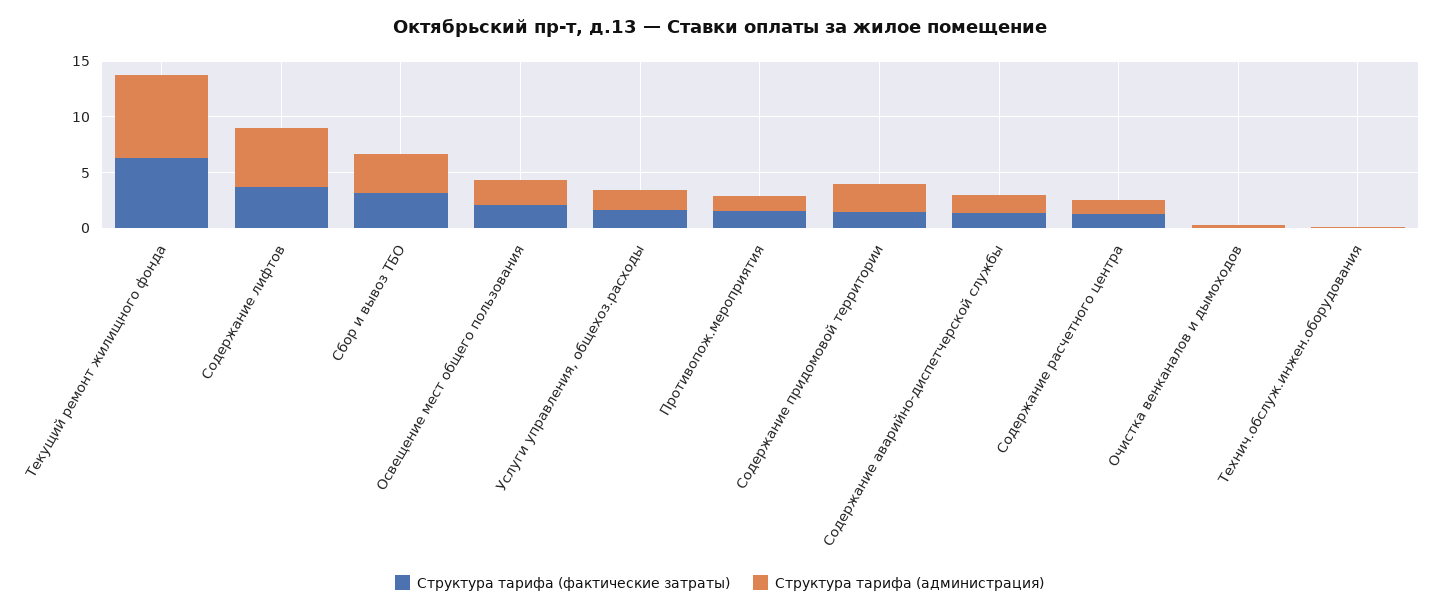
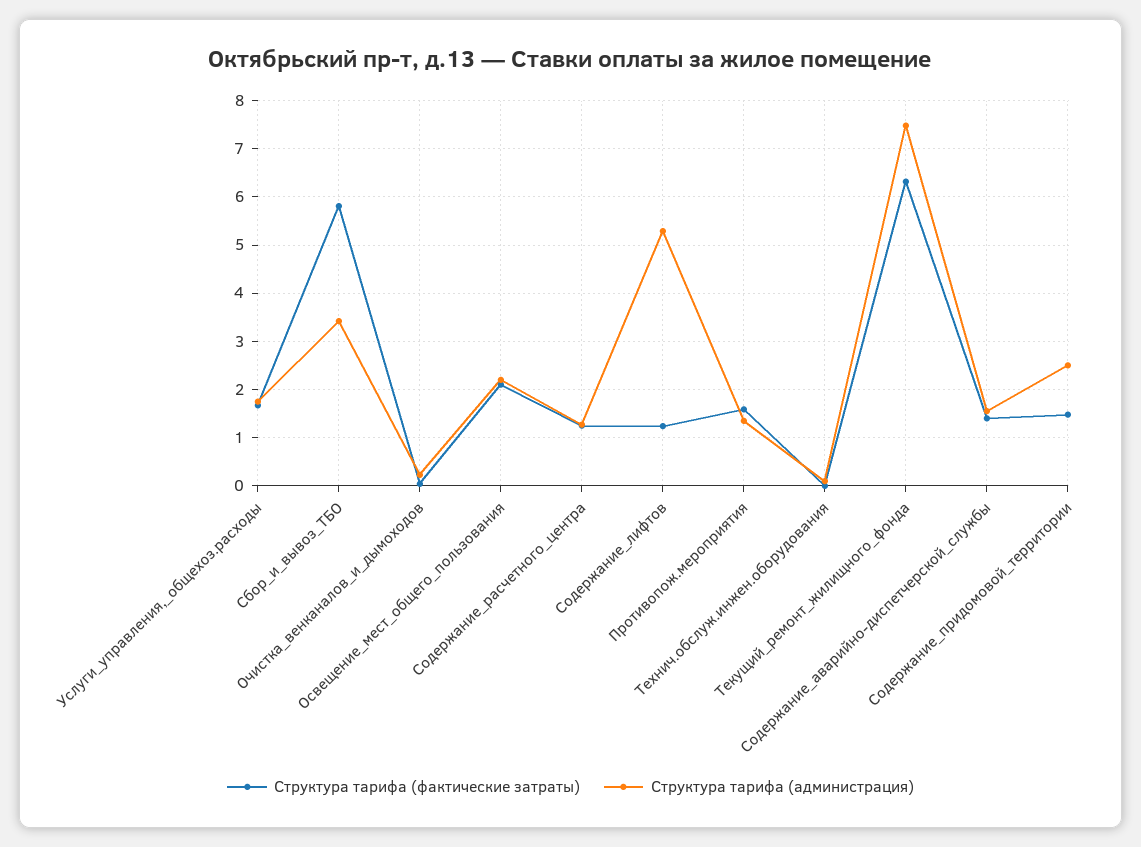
  {
    "Структура тарифа (фактические затраты)": {
      "Текущий ремонт жилищного фонда": 6.4,
-     "Содержание лифтов": 4,
+     "Содержание лифтов": 1.2,
-     "Сбор и вывоз ТБО": 3,
+     "Сбор и вывоз ТБО": 5.8,
      "Освещение мест общего пользования": 2.2,
      "Услуги управления, общехоз.расходы": 1.6,
      "Противопож.мероприятия": 1.6,
      "Содержание придомовой территории": 1.4,
      "Содержание аварийно-диспетчерской службы": 1.4,
      "Содержание расчетного центра": 1.2,
      "Очистка венканалов и дымоходов": 0,
      "Технич.обслуж.инжен.оборудования": 0
    },
    "Структура тарифа (администрация)": {
      "Текущий ремонт жилищного фонда": 7.4,
      "Содержание лифтов": 5.2,
      "Сбор и вывоз ТБО": 3.4,
      "Освещение мест общего пользования": 2.2,
      "Услуги управления, общехоз.расходы": 1.8,
      "Противопож.мероприятия": 1.4,
      "Содержание придомовой территории": 2.6,
      "Содержание аварийно-диспетчерской службы": 1.6,
      "Содержание расчетного центра": 1.2,
      "Очистка венканалов и дымоходов": 0.2,
      "Технич.обслуж.инжен.оборудования": 0.2
    }
  }

